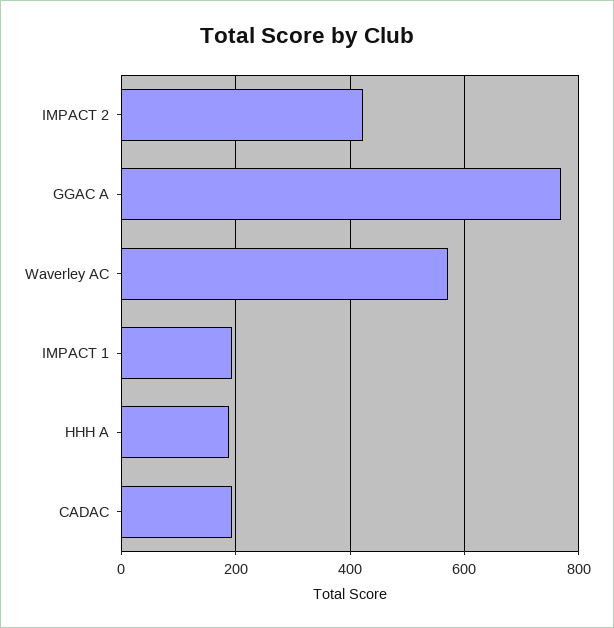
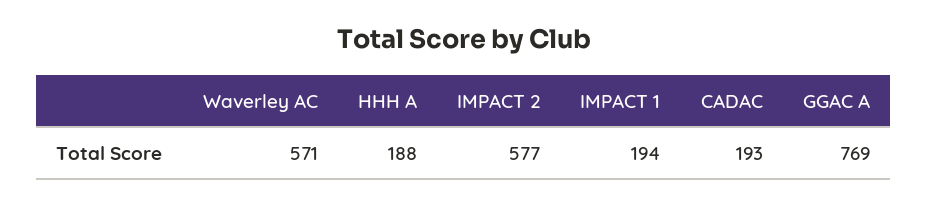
  {
-   "IMPACT 2": 420,
+   "IMPACT 2": 577,
    "GGAC A": 769,
    "Waverley AC": 571,
    "IMPACT 1": 194,
    "HHH A": 188,
    "CADAC": 193
  }

